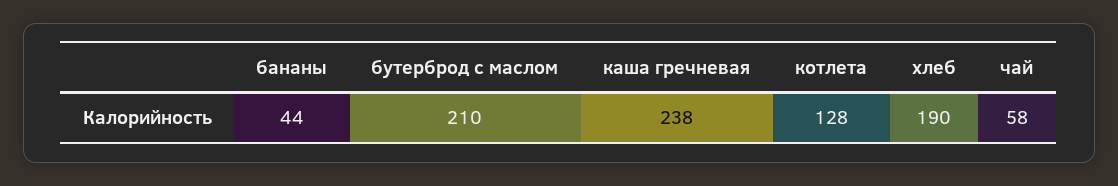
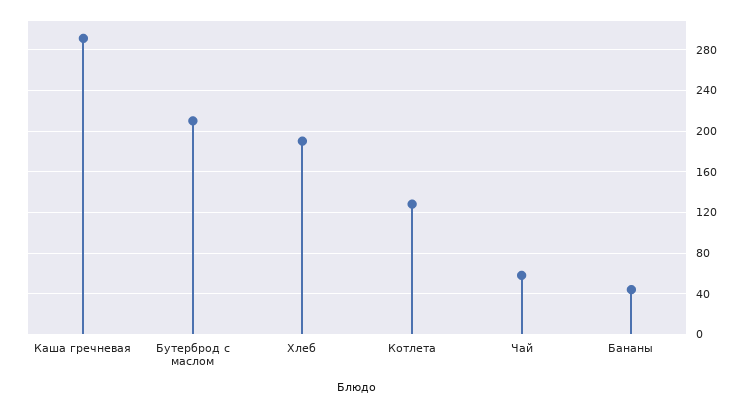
  {
    "бананы": 44,
    "бутерброд с маслом": 210,
-   "каша гречневая": 238,
+   "каша гречневая": 290,
    "котлета": 128,
    "хлеб": 190,
    "чай": 58
  }

